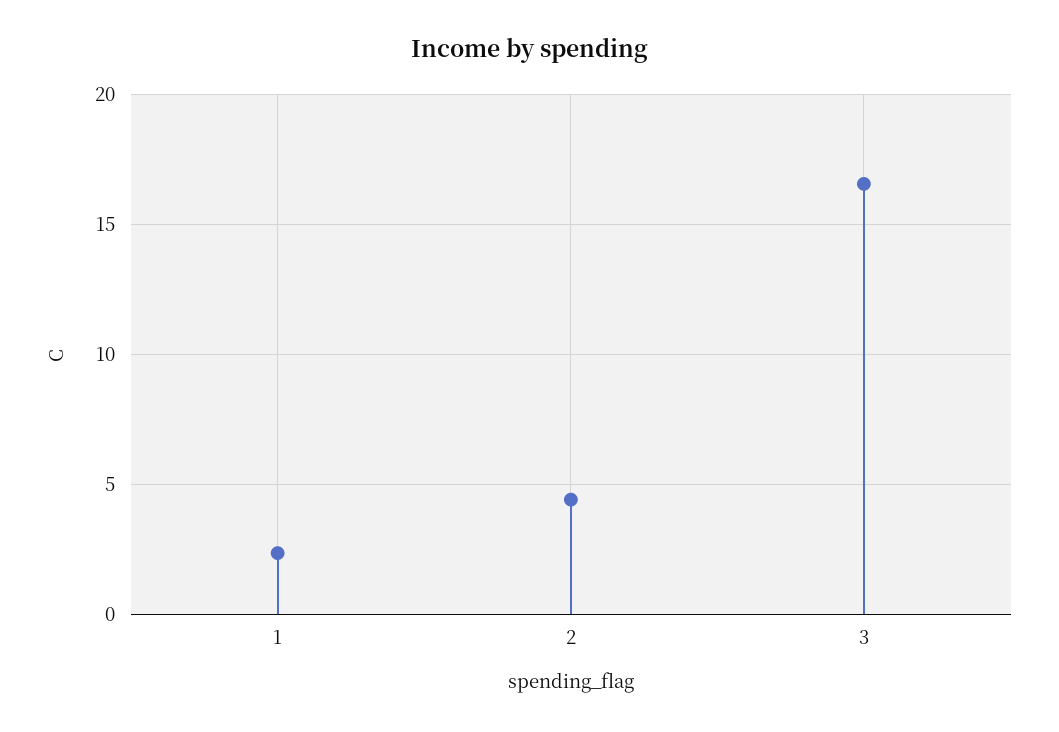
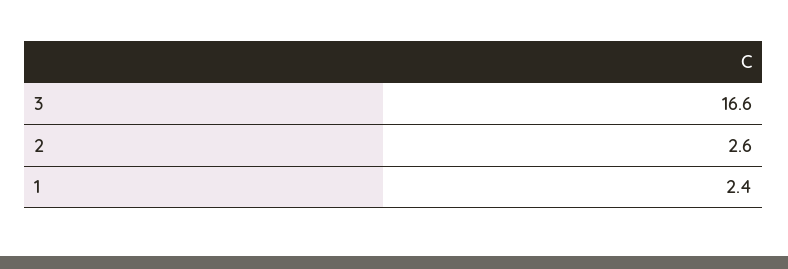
  {
    "1": 2.4,
-   "2": 4.5,
+   "2": 2.6,
    "3": 16.6
  }

